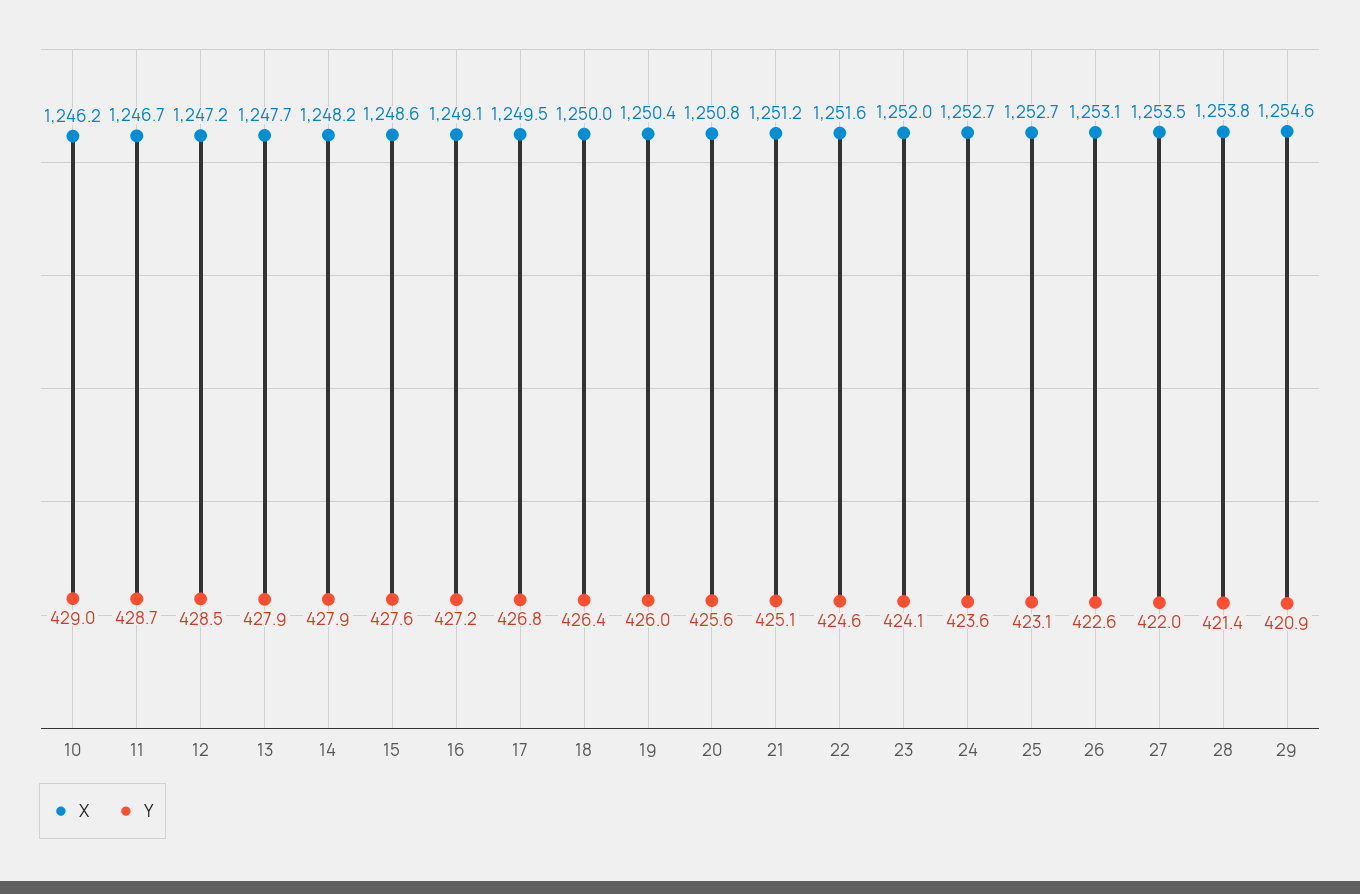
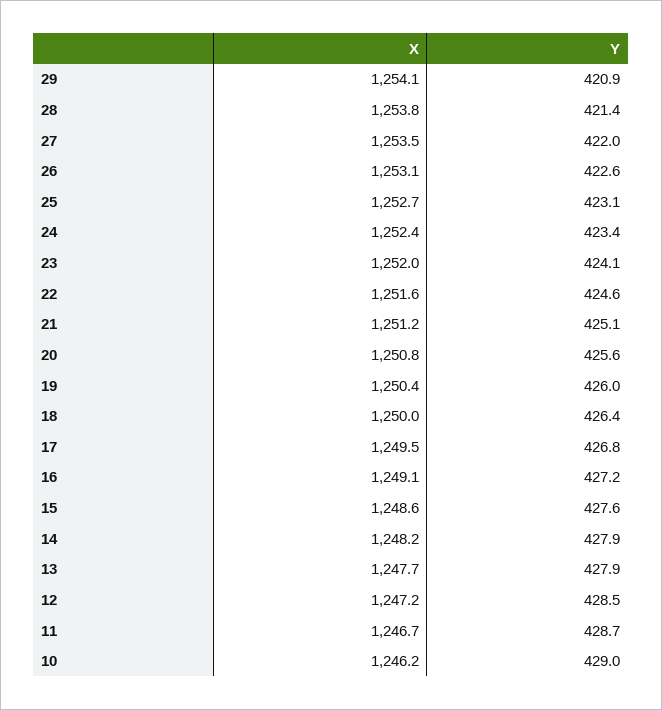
  {
    "X": {
      "10": 1246.2,
      "11": 1246.7,
      "12": 1247.2,
      "13": 1247.7,
      "14": 1248.2,
      "15": 1248.6,
      "16": 1249.1,
      "17": 1249.5,
      "18": 1250,
      "19": 1250.4,
      "20": 1250.8,
      "21": 1251.2,
      "22": 1251.6,
      "23": 1252,
-     "24": 1252.7,
+     "24": 1252.4,
      "25": 1252.7,
      "26": 1253.1,
      "27": 1253.5,
      "28": 1253.8,
-     "29": 1254.6
+     "29": 1254.1
    },
    "Y": {
      "10": 429,
      "11": 428.7,
      "12": 428.5,
      "13": 427.9,
      "14": 427.9,
      "15": 427.6,
      "16": 427.2,
      "17": 426.8,
      "18": 426.4,
      "19": 426,
      "20": 425.6,
      "21": 425.1,
      "22": 424.6,
      "23": 424.1,
-     "24": 423.6,
+     "24": 423.4,
      "25": 423.1,
      "26": 422.6,
      "27": 422,
      "28": 421.4,
      "29": 420.9
    }
  }

